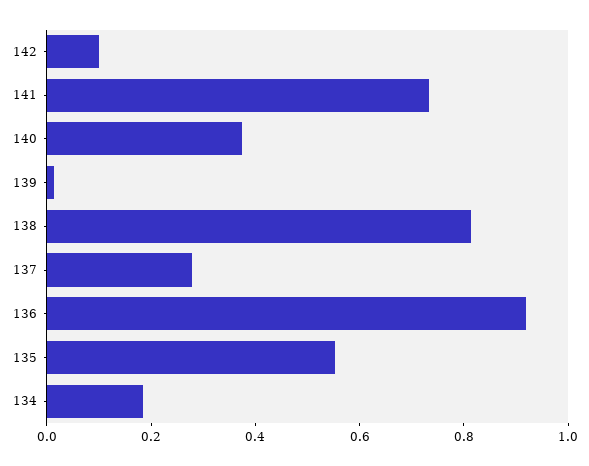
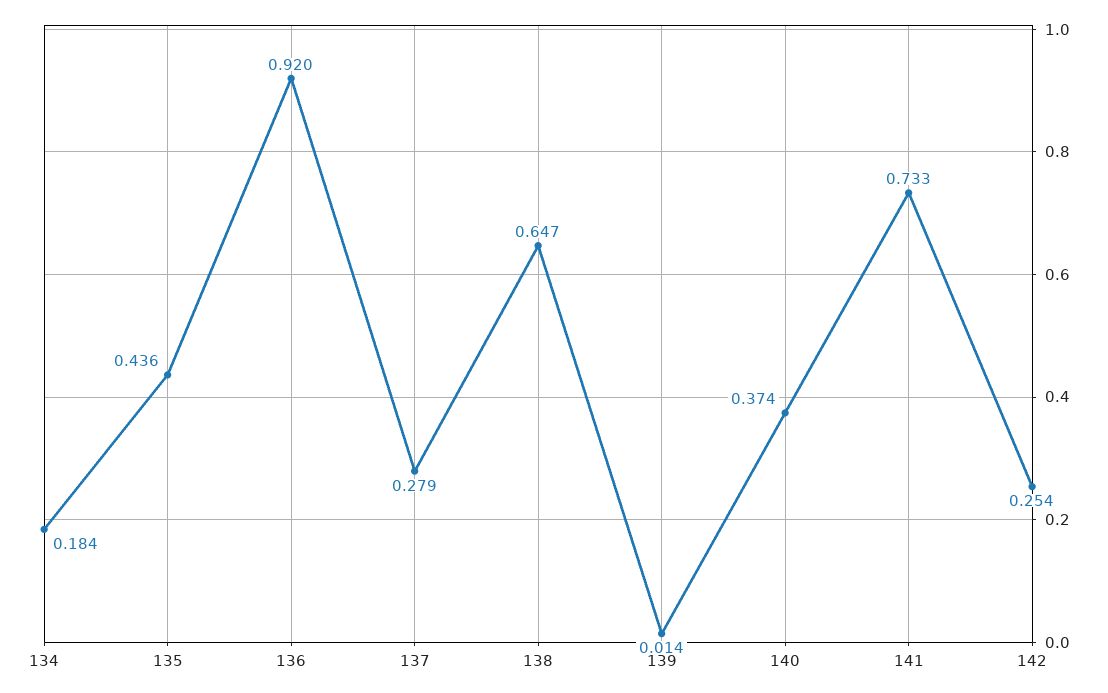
  {
-   "142": 0.1,
+   "142": 0.254,
    "141": 0.733,
    "140": 0.374,
    "139": 0.014,
-   "138": 0.8,
+   "138": 0.647,
    "137": 0.279,
    "136": 0.92,
-   "135": 0.55,
+   "135": 0.436,
    "134": 0.184
  }

